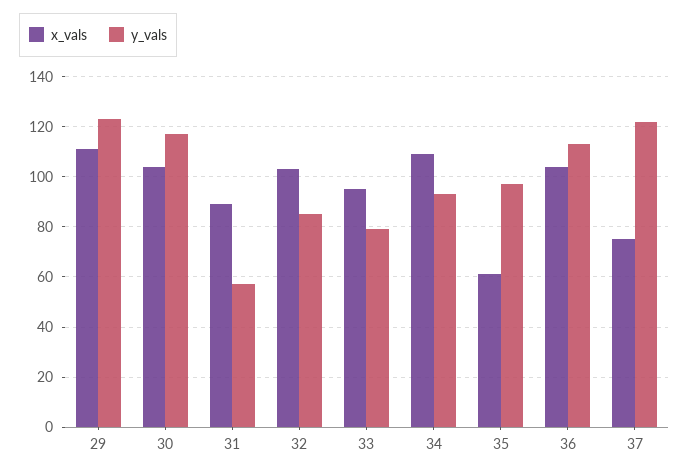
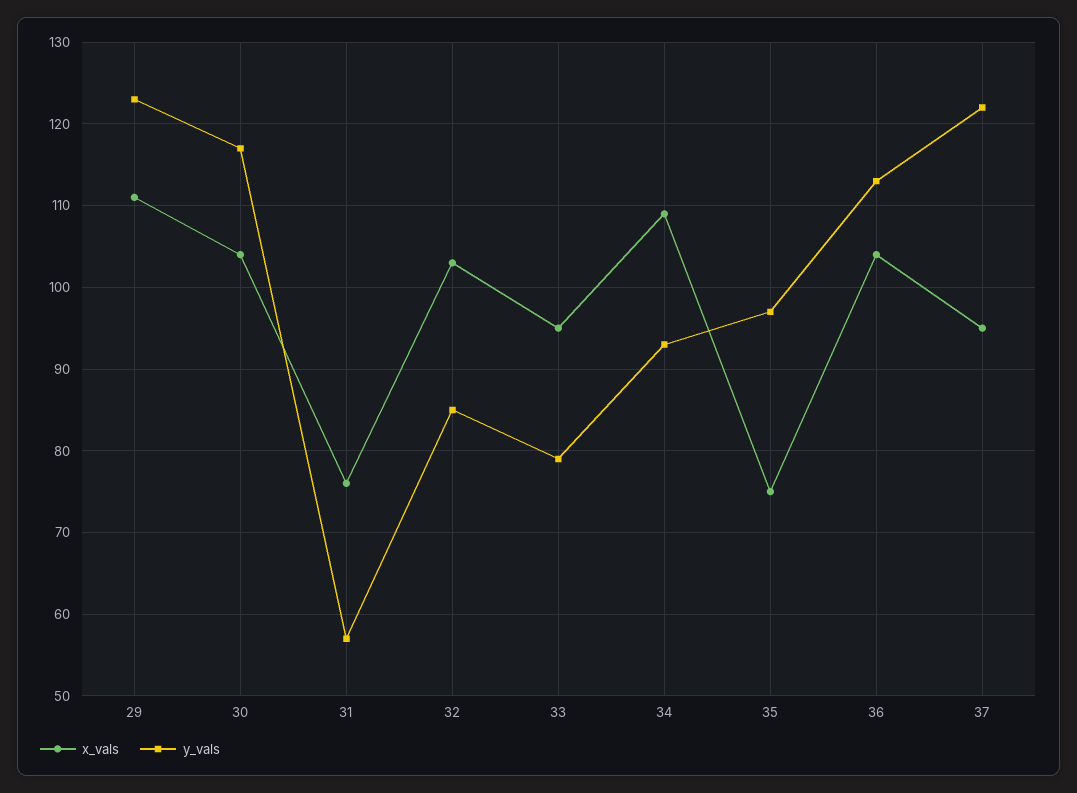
  {
    "x_vals": {
      "29": 111,
      "30": 104,
-     "31": 90,
+     "31": 76,
      "32": 103,
      "33": 95,
      "34": 109,
-     "35": 60,
+     "35": 75,
      "36": 104,
-     "37": 75
+     "37": 95
    },
    "y_vals": {
      "29": 123,
      "30": 117,
      "31": 57,
      "32": 85,
      "33": 79,
      "34": 93,
      "35": 97,
      "36": 113,
      "37": 122
    }
  }

